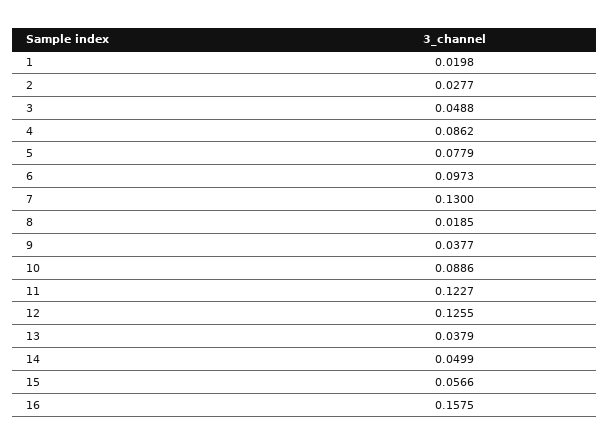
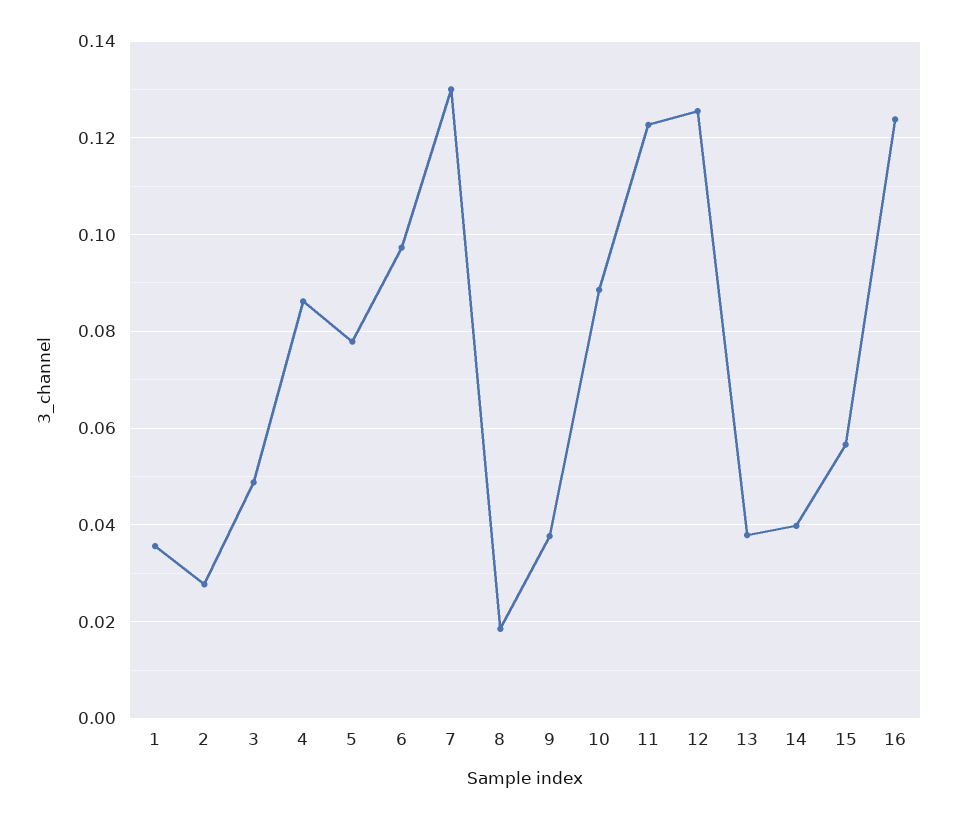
  {
-   "1": 0.0198,
+   "1": 0.036,
    "2": 0.0277,
    "3": 0.0488,
    "4": 0.0862,
    "5": 0.0779,
    "6": 0.0973,
    "7": 0.13,
    "8": 0.0185,
    "9": 0.0377,
    "10": 0.0886,
    "11": 0.1227,
    "12": 0.1255,
    "13": 0.0379,
-   "14": 0.0499,
+   "14": 0.04,
    "15": 0.0566,
-   "16": 0.1575
+   "16": 0.124
  }

